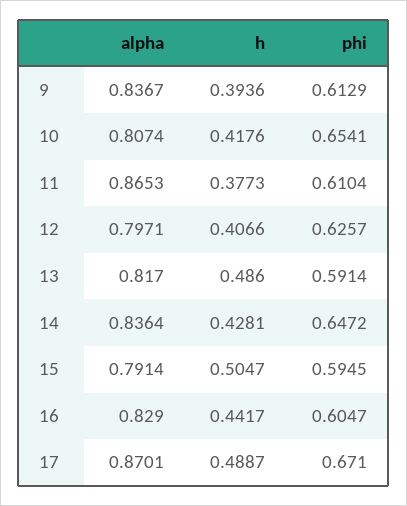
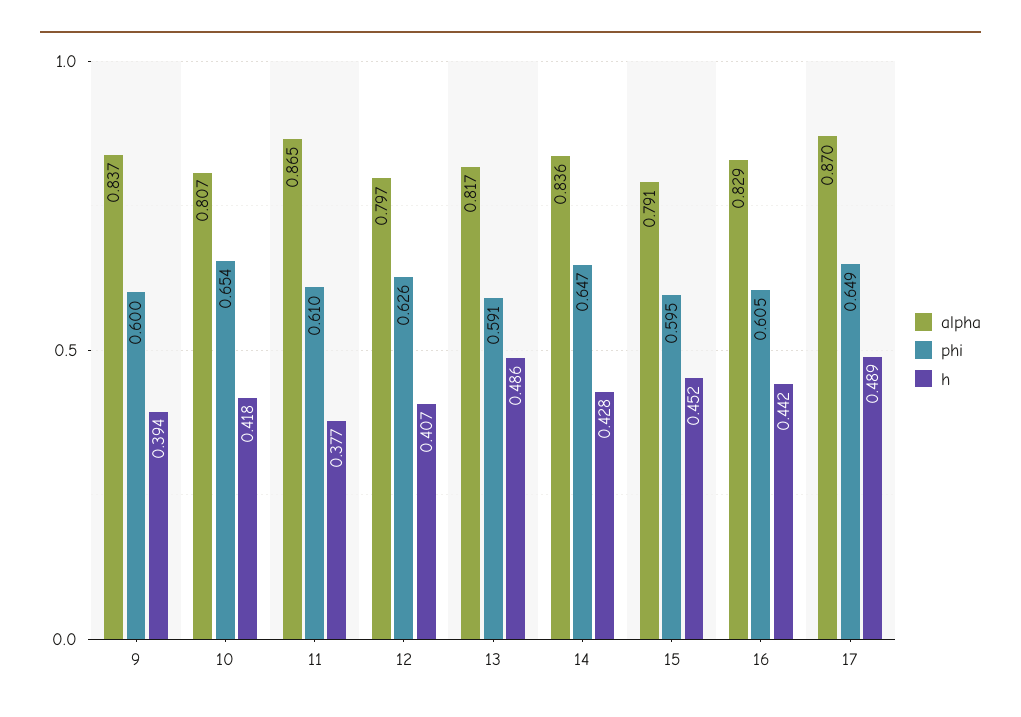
  {
    "alpha": {
      "9": 0.8367,
      "10": 0.8074,
      "11": 0.8653,
      "12": 0.7971,
      "13": 0.817,
      "14": 0.8364,
      "15": 0.7914,
      "16": 0.829,
      "17": 0.8701
    },
    "h": {
      "9": 0.3936,
      "10": 0.4176,
      "11": 0.3773,
      "12": 0.4066,
      "13": 0.486,
      "14": 0.4281,
-     "15": 0.5047,
+     "15": 0.452,
      "16": 0.4417,
      "17": 0.4887
    },
    "phi": {
-     "9": 0.6129,
+     "9": 0.6,
      "10": 0.6541,
      "11": 0.6104,
      "12": 0.6257,
      "13": 0.5914,
      "14": 0.6472,
      "15": 0.5945,
      "16": 0.6047,
-     "17": 0.671
+     "17": 0.649
    }
  }

